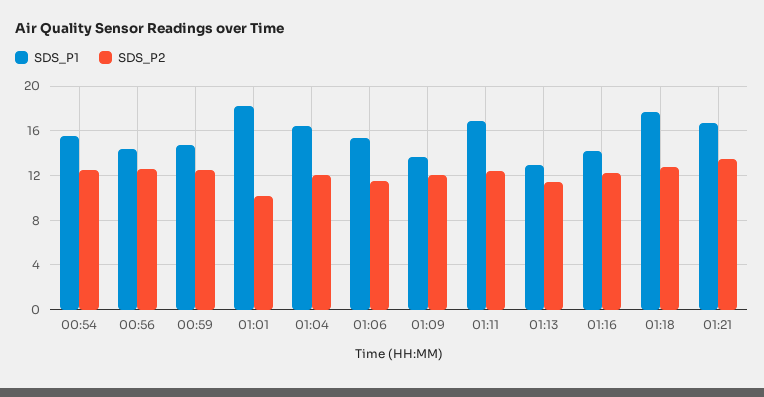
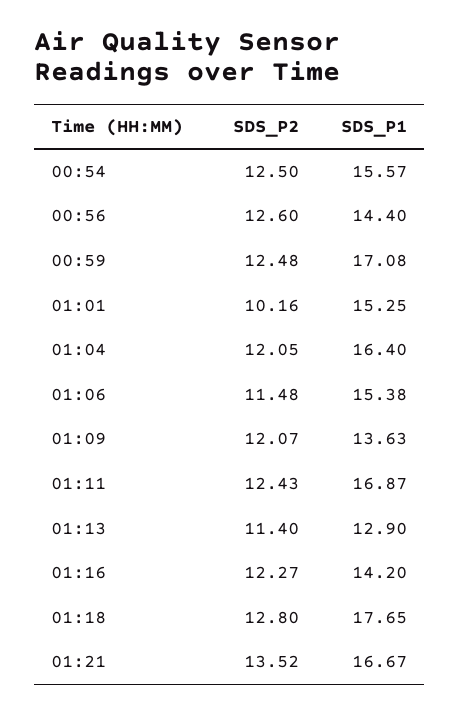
  {
    "SDS_P1": {
      "00:54": 15.57,
      "00:56": 14.4,
-     "00:59": 15,
+     "00:59": 17.08,
-     "01:01": 18,
+     "01:01": 15.25,
      "01:04": 16.4,
      "01:06": 15.38,
      "01:09": 13.63,
      "01:11": 16.87,
      "01:13": 12.9,
      "01:16": 14.2,
      "01:18": 17.65,
      "01:21": 16.67
    },
    "SDS_P2": {
      "00:54": 12.5,
      "00:56": 12.6,
      "00:59": 12.48,
      "01:01": 10.16,
      "01:04": 12.05,
      "01:06": 11.48,
      "01:09": 12.07,
      "01:11": 12.43,
      "01:13": 11.4,
      "01:16": 12.27,
      "01:18": 12.8,
      "01:21": 13.52
    }
  }

